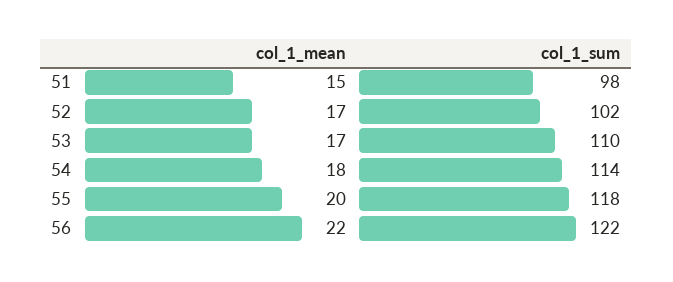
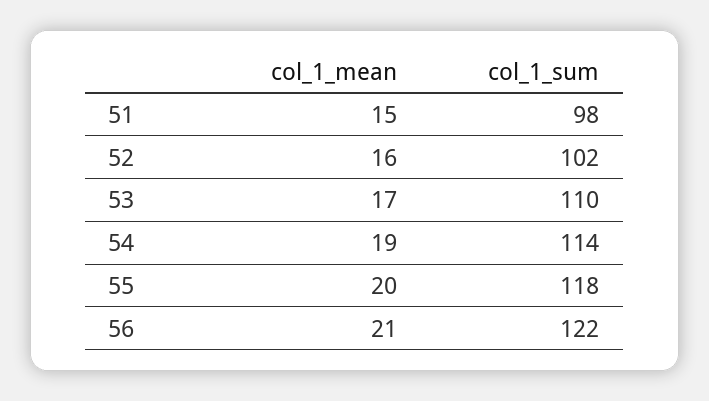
  {
    "col_1_mean": {
      "51": 15,
-     "52": 17,
+     "52": 16,
      "53": 17,
-     "54": 18,
+     "54": 19,
      "55": 20,
-     "56": 22
+     "56": 21
    },
    "col_1_sum": {
      "51": 98,
      "52": 102,
      "53": 110,
      "54": 114,
      "55": 118,
      "56": 122
    }
  }

